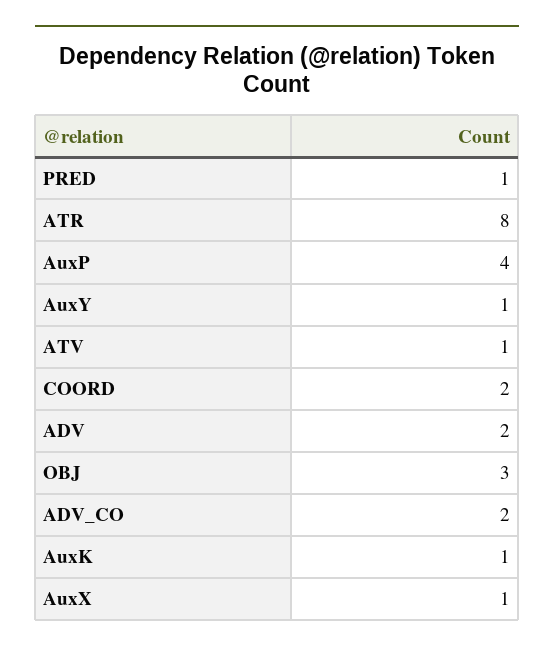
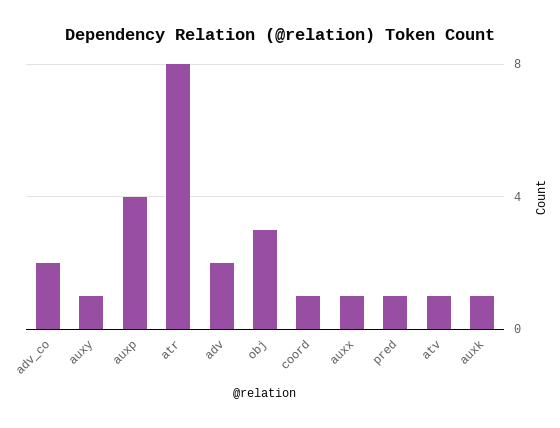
  {
    "PRED": 1,
    "ATR": 8,
    "AuxP": 4,
    "AuxY": 1,
    "ATV": 1,
-   "COORD": 2,
+   "COORD": 1,
    "ADV": 2,
    "OBJ": 3,
    "ADV_CO": 2,
    "AuxK": 1,
    "AuxX": 1
  }

